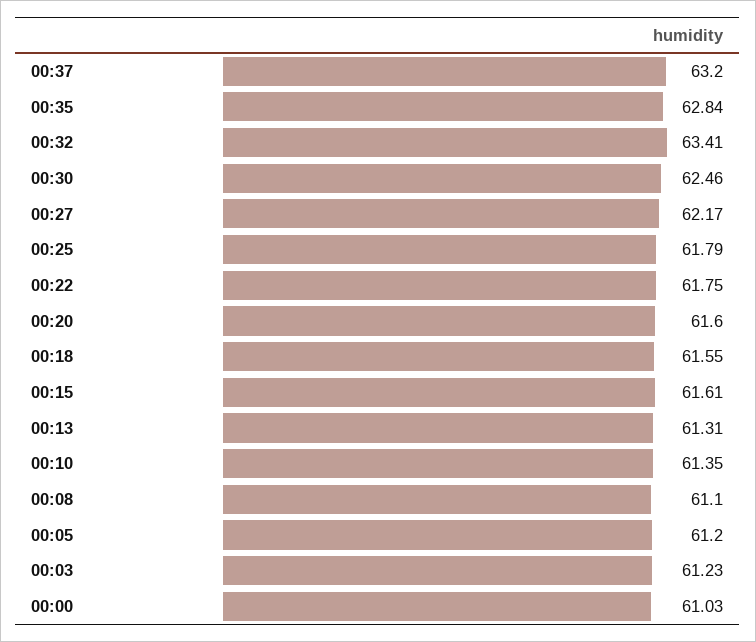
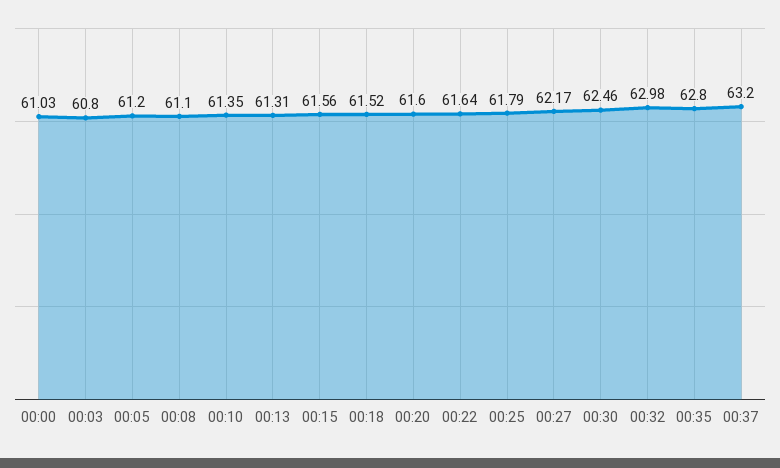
  {
    "00:37": 63.2,
-   "00:35": 62.84,
+   "00:35": 62.8,
-   "00:32": 63.41,
+   "00:32": 62.98,
    "00:30": 62.46,
    "00:27": 62.17,
    "00:25": 61.79,
-   "00:22": 61.75,
+   "00:22": 61.64,
    "00:20": 61.6,
-   "00:18": 61.55,
+   "00:18": 61.52,
-   "00:15": 61.61,
+   "00:15": 61.56,
    "00:13": 61.31,
    "00:10": 61.35,
    "00:08": 61.1,
    "00:05": 61.2,
-   "00:03": 61.23,
+   "00:03": 60.8,
    "00:00": 61.03
  }

